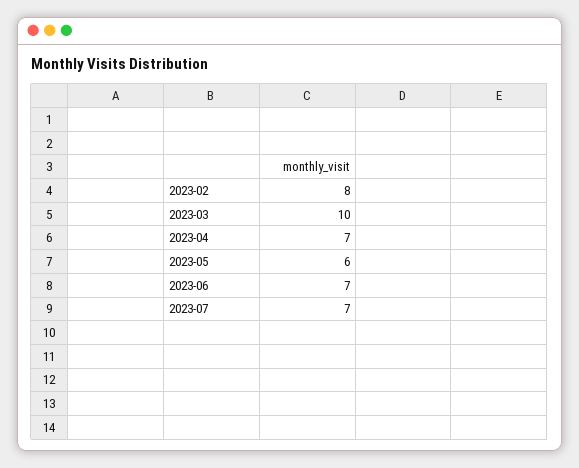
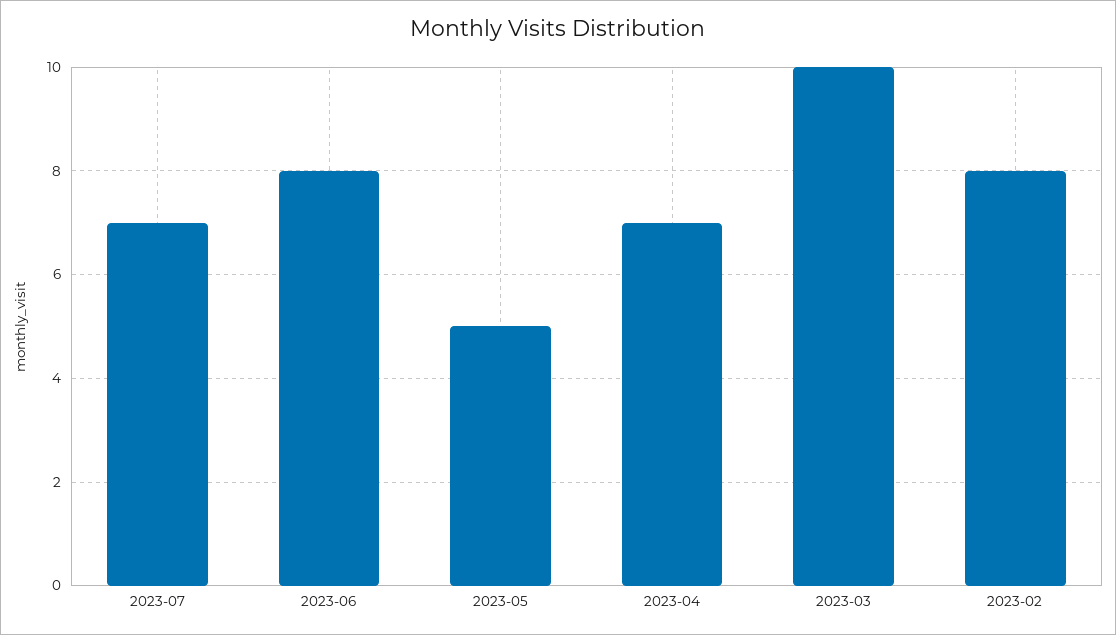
  {
    "2023-02": 8,
    "2023-03": 10,
    "2023-04": 7,
-   "2023-05": 6,
+   "2023-05": 5,
-   "2023-06": 7,
+   "2023-06": 8,
    "2023-07": 7
  }

